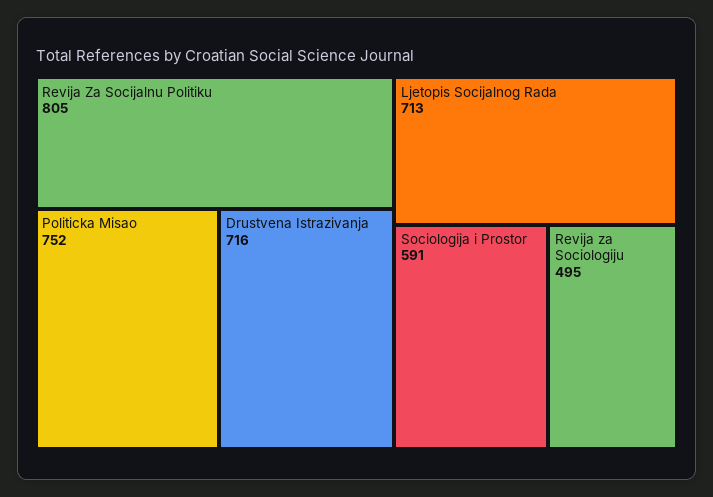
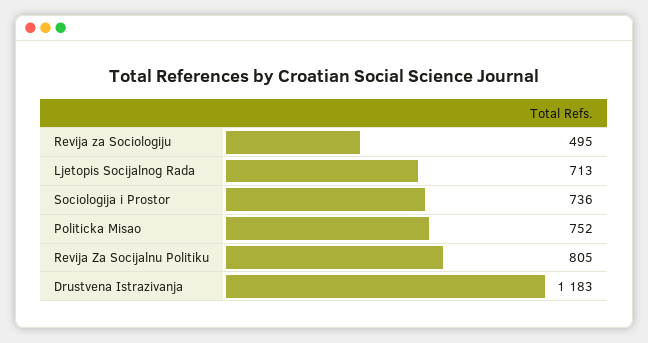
  {
    "Revija Za Socijalnu Politiku": 805,
    "Politicka Misao": 752,
-   "Drustvena Istrazivanja": 716,
+   "Drustvena Istrazivanja": 1183,
    "Ljetopis Socijalnog Rada": 713,
-   "Sociologija i Prostor": 591,
+   "Sociologija i Prostor": 736,
    "Revija za Sociologiju": 495
  }

